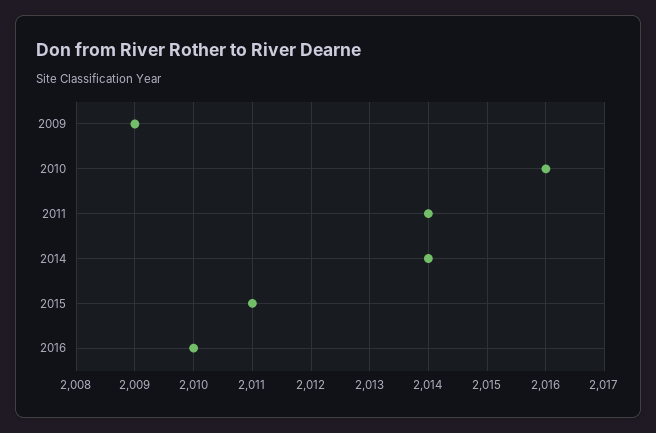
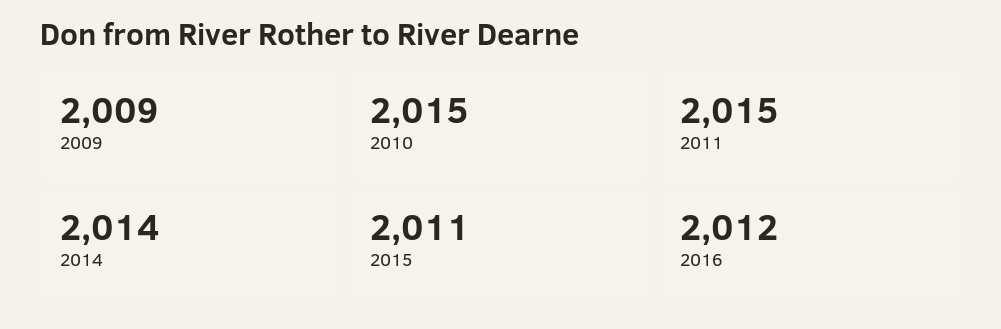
  {
    "2009": 2009,
-   "2010": 2016,
+   "2010": 2015,
-   "2011": 2014,
+   "2011": 2015,
    "2014": 2014,
    "2015": 2011,
-   "2016": 2010
+   "2016": 2012
  }

